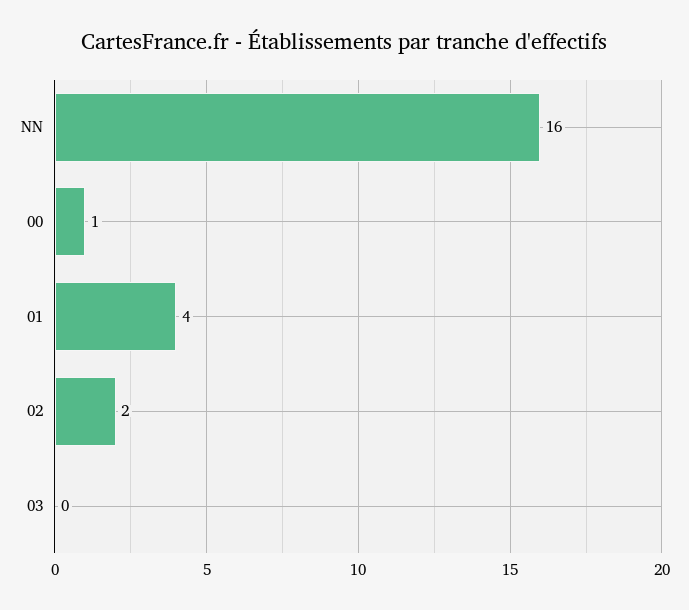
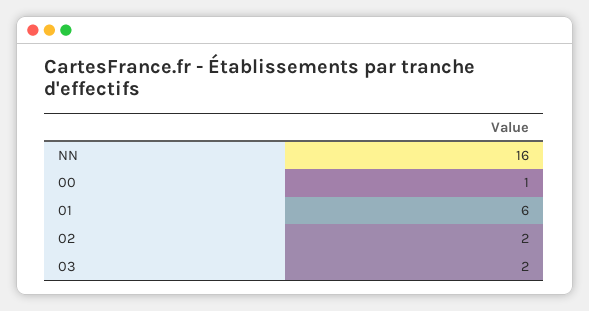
  {
    "NN": 16,
    "00": 1,
-   "01": 4,
+   "01": 6,
    "02": 2,
-   "03": 0
+   "03": 2
  }

